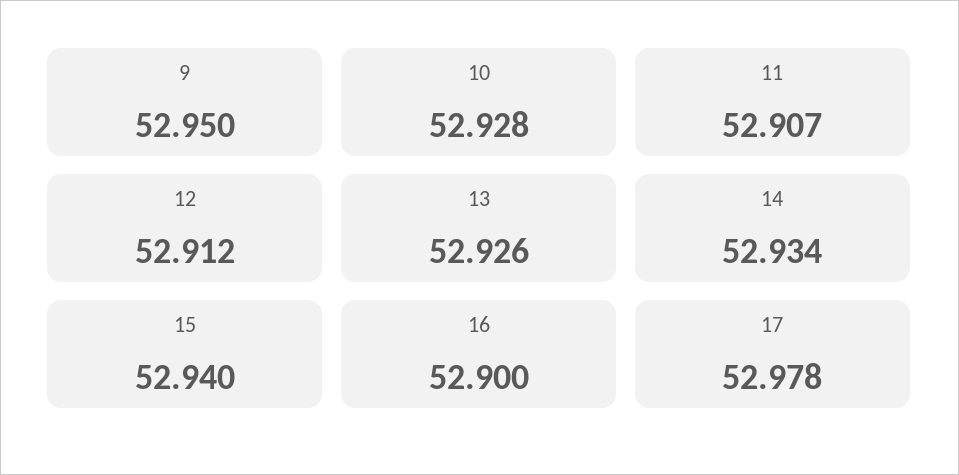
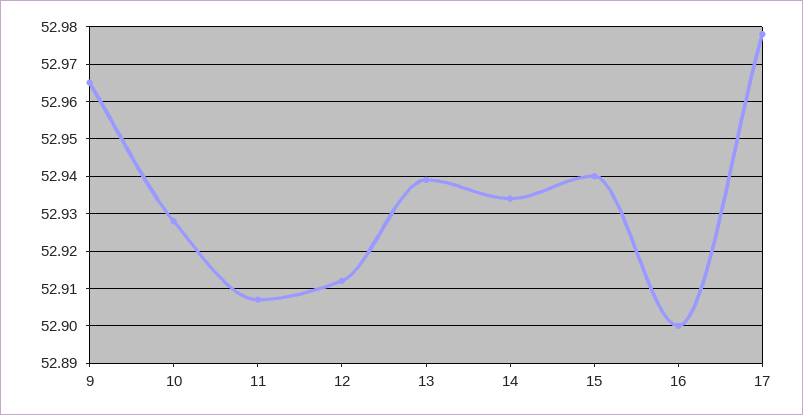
  {
-   "9": 52.95,
+   "9": 52.965,
    "10": 52.928,
    "11": 52.907,
    "12": 52.912,
-   "13": 52.926,
+   "13": 52.94,
    "14": 52.934,
    "15": 52.94,
    "16": 52.9,
    "17": 52.978
  }

